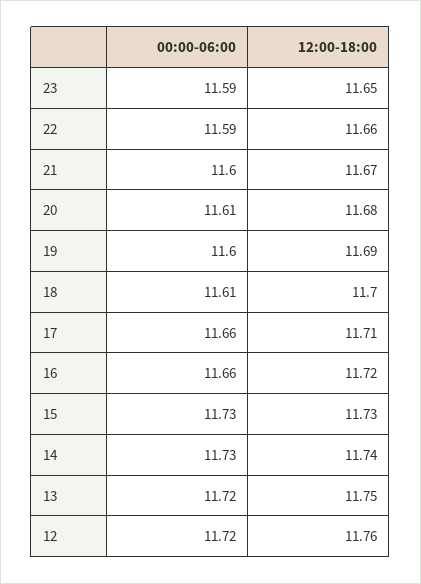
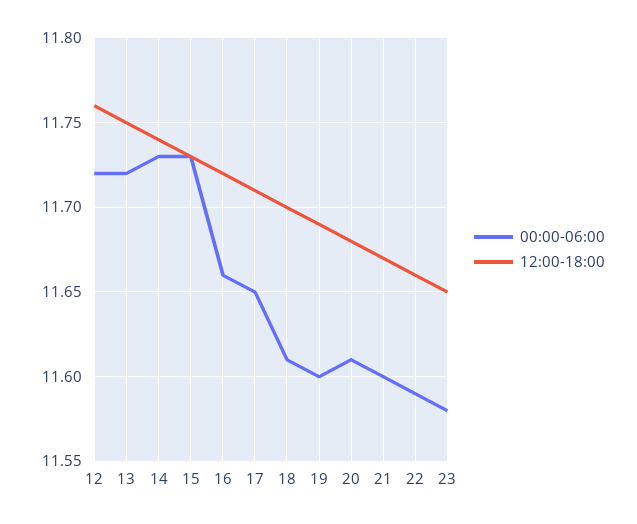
  {
    "00:00-06:00": {
-     "23": 11.59,
+     "23": 11.58,
      "22": 11.59,
      "21": 11.6,
      "20": 11.61,
      "19": 11.6,
      "18": 11.61,
-     "17": 11.66,
+     "17": 11.65,
      "16": 11.66,
      "15": 11.73,
      "14": 11.73,
      "13": 11.72,
      "12": 11.72
    },
    "12:00-18:00": {
      "23": 11.65,
      "22": 11.66,
      "21": 11.67,
      "20": 11.68,
      "19": 11.69,
      "18": 11.7,
      "17": 11.71,
      "16": 11.72,
      "15": 11.73,
      "14": 11.74,
      "13": 11.75,
      "12": 11.76
    }
  }

